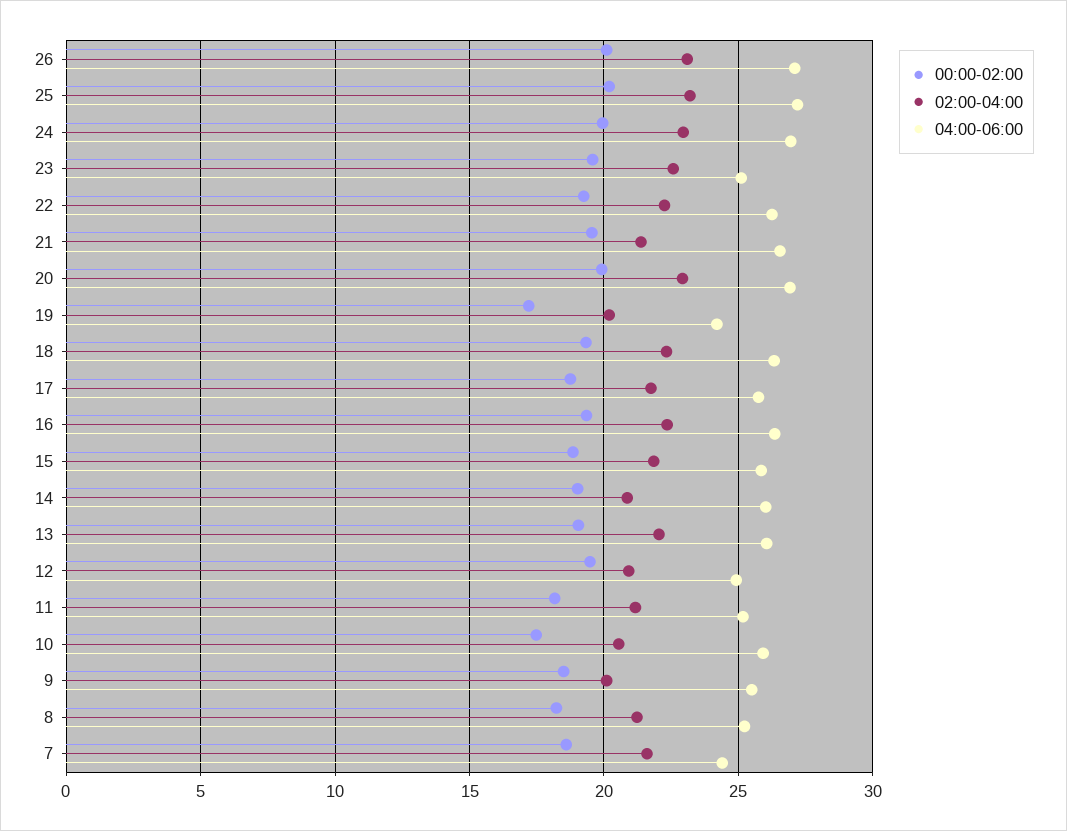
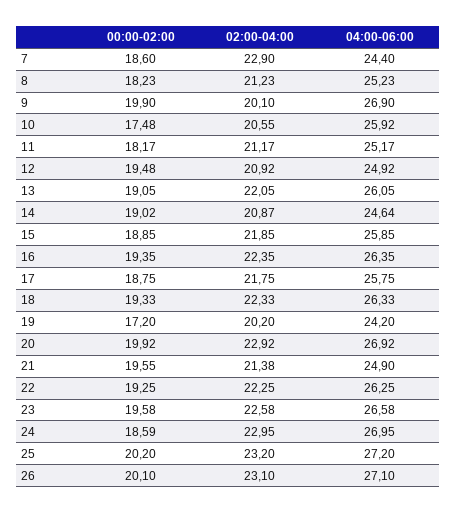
  {
    "00:00-02:00": {
      "26": 20.1,
      "25": 20.2,
-     "24": 20,
+     "24": 18.59,
      "23": 19.58,
      "22": 19.25,
      "21": 19.55,
      "20": 19.92,
      "19": 17.2,
      "18": 19.33,
      "17": 18.75,
      "16": 19.35,
      "15": 18.85,
      "14": 19.02,
      "13": 19.05,
      "12": 19.48,
      "11": 18.17,
      "10": 17.48,
-     "9": 18.5,
+     "9": 19.9,
      "8": 18.23,
      "7": 18.6
    },
    "02:00-04:00": {
      "26": 23.1,
      "25": 23.2,
      "24": 22.95,
      "23": 22.58,
      "22": 22.25,
      "21": 21.38,
      "20": 22.92,
      "19": 20.2,
      "18": 22.33,
      "17": 21.75,
      "16": 22.35,
      "15": 21.85,
      "14": 20.87,
      "13": 22.05,
      "12": 20.92,
      "11": 21.17,
      "10": 20.55,
      "9": 20.1,
      "8": 21.23,
-     "7": 21.5
+     "7": 22.9
    },
    "04:00-06:00": {
      "26": 27.1,
      "25": 27.2,
      "24": 26.95,
-     "23": 25,
+     "23": 26.58,
      "22": 26.25,
-     "21": 26.5,
+     "21": 24.9,
      "20": 26.92,
      "19": 24.2,
      "18": 26.33,
      "17": 25.75,
      "16": 26.35,
      "15": 25.85,
-     "14": 26,
+     "14": 24.64,
      "13": 26.05,
      "12": 24.92,
      "11": 25.17,
      "10": 25.92,
-     "9": 25.5,
+     "9": 26.9,
      "8": 25.23,
      "7": 24.4
    }
  }

